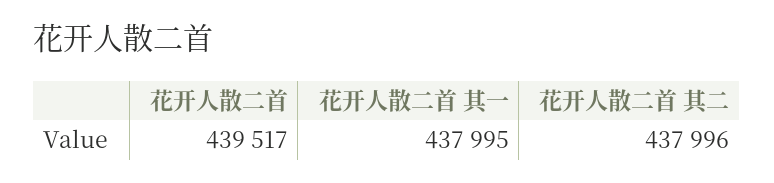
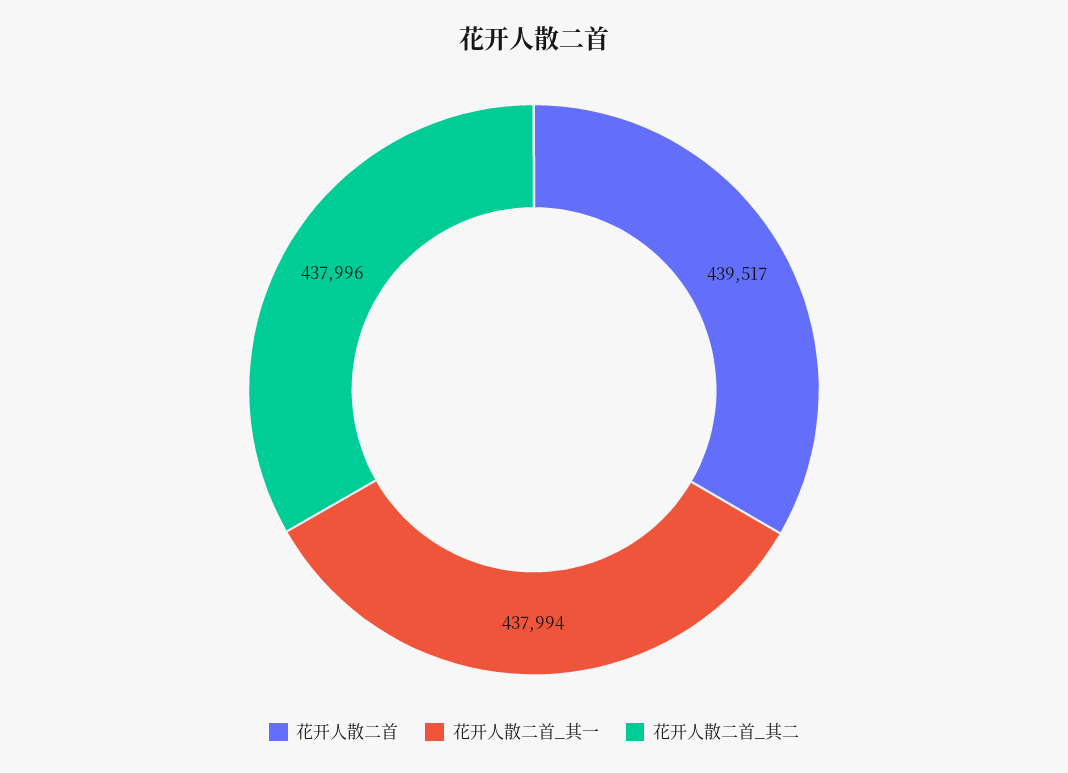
  {
    "花开人散二首": 439517,
-   "花开人散二首 其一": 437995,
+   "花开人散二首 其一": 437994,
    "花开人散二首 其二": 437996
  }

